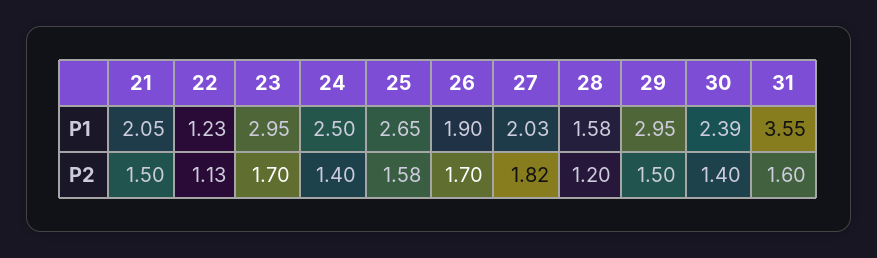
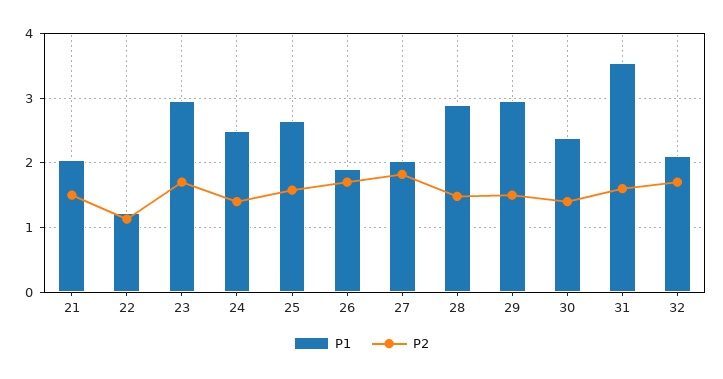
  {
    "P1": {
      "21": 2.05,
      "22": 1.23,
      "23": 2.95,
      "24": 2.5,
      "25": 2.65,
      "26": 1.9,
      "27": 2.03,
-     "28": 1.58,
+     "28": 2.9,
      "29": 2.95,
      "30": 2.39,
-     "31": 3.55
+     "31": 3.55,
+     "32": 2.1
    },
    "P2": {
      "21": 1.5,
      "22": 1.13,
      "23": 1.7,
      "24": 1.4,
      "25": 1.58,
      "26": 1.7,
      "27": 1.82,
-     "28": 1.2,
+     "28": 1.5,
      "29": 1.5,
      "30": 1.4,
-     "31": 1.6
+     "31": 1.6,
+     "32": 1.7
    }
  }

